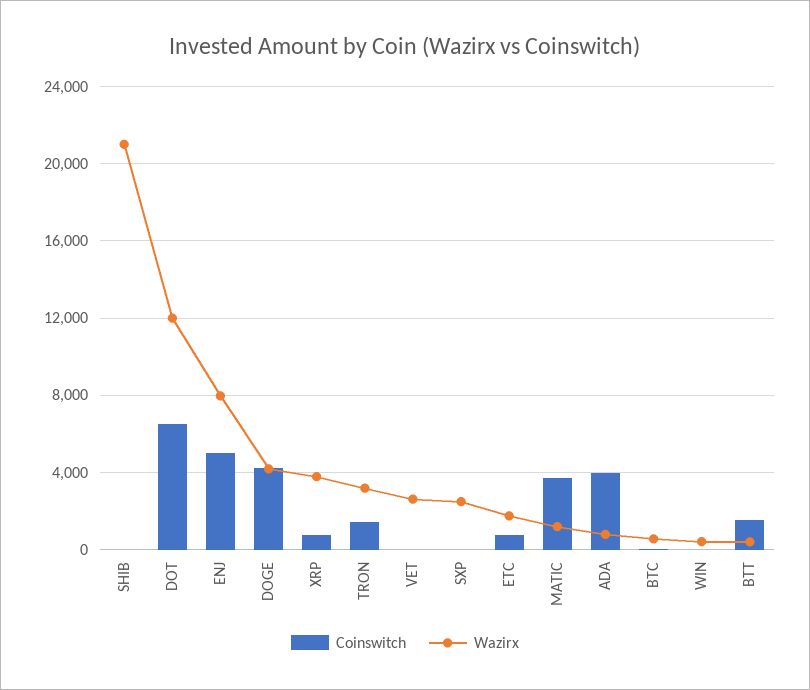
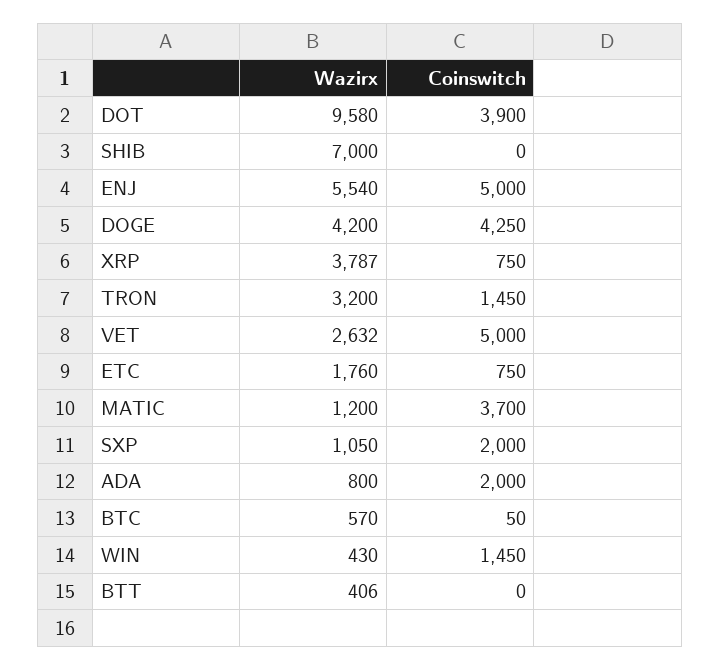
  {
    "Coinswitch": {
      "SHIB": 0,
-     "DOT": 6500,
+     "DOT": 3900,
      "ENJ": 5000,
      "DOGE": 4250,
      "XRP": 750,
      "TRON": 1450,
-     "VET": 0,
+     "VET": 5000,
-     "SXP": 0,
+     "SXP": 2000,
      "ETC": 750,
      "MATIC": 3700,
-     "ADA": 4000,
+     "ADA": 2000,
      "BTC": 50,
-     "WIN": 0,
+     "WIN": 1450,
-     "BTT": 1500
+     "BTT": 0
    },
    "Wazirx": {
-     "SHIB": 21000,
+     "SHIB": 7000,
-     "DOT": 12000,
+     "DOT": 9580,
-     "ENJ": 8000,
+     "ENJ": 5540,
      "DOGE": 4200,
      "XRP": 3787,
      "TRON": 3200,
      "VET": 2632,
-     "SXP": 2500,
+     "SXP": 1050,
      "ETC": 1760,
      "MATIC": 1200,
      "ADA": 800,
      "BTC": 570,
      "WIN": 430,
      "BTT": 406
    }
  }

